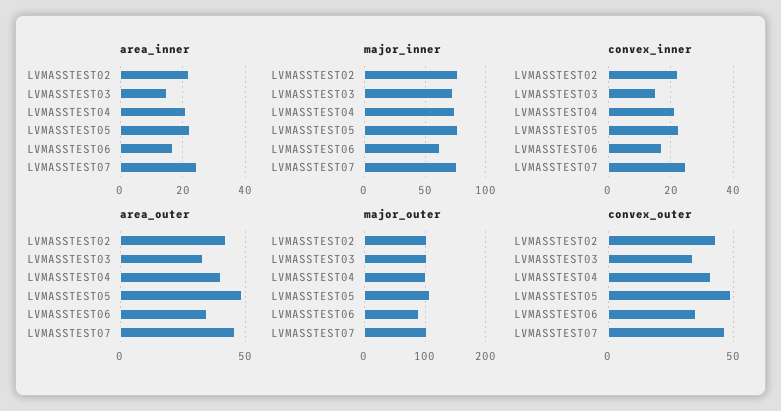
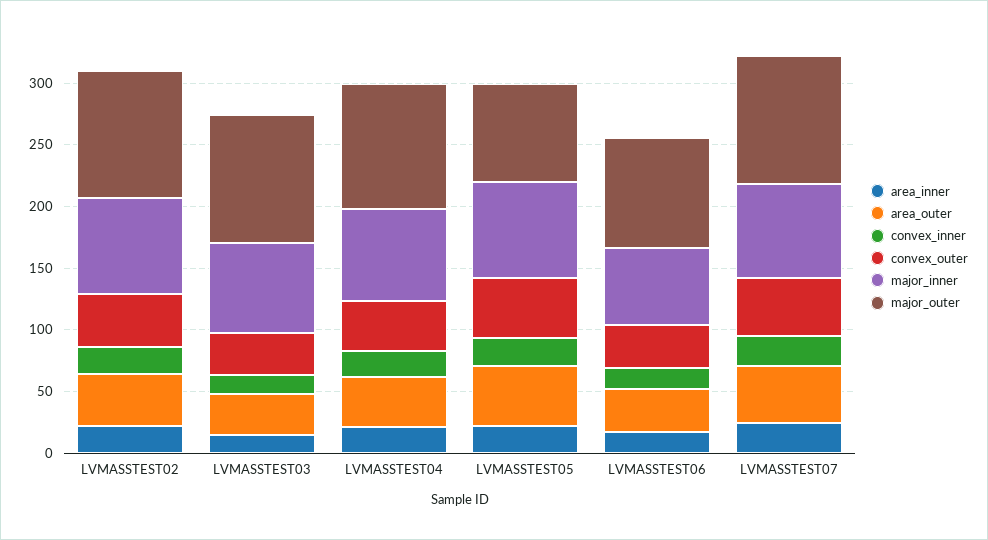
  {
    "area_inner": {
      "LVMASSTEST02": 22,
      "LVMASSTEST03": 14,
      "LVMASSTEST04": 22,
      "LVMASSTEST05": 22,
      "LVMASSTEST06": 16,
      "LVMASSTEST07": 24
    },
    "major_inner": {
      "LVMASSTEST02": 75,
      "LVMASSTEST03": 75,
      "LVMASSTEST04": 75,
      "LVMASSTEST05": 75,
      "LVMASSTEST06": 60,
      "LVMASSTEST07": 75
    },
    "convex_inner": {
      "LVMASSTEST02": 22,
      "LVMASSTEST03": 16,
      "LVMASSTEST04": 22,
      "LVMASSTEST05": 22,
      "LVMASSTEST06": 18,
      "LVMASSTEST07": 24
    },
    "area_outer": {
      "LVMASSTEST02": 40,
      "LVMASSTEST03": 35,
      "LVMASSTEST04": 40,
      "LVMASSTEST05": 50,
      "LVMASSTEST06": 35,
      "LVMASSTEST07": 45
    },
    "major_outer": {
      "LVMASSTEST02": 100,
      "LVMASSTEST03": 100,
      "LVMASSTEST04": 100,
-     "LVMASSTEST05": 110,
+     "LVMASSTEST05": 80,
      "LVMASSTEST06": 90,
      "LVMASSTEST07": 100
    },
    "convex_outer": {
      "LVMASSTEST02": 45,
      "LVMASSTEST03": 35,
      "LVMASSTEST04": 40,
      "LVMASSTEST05": 50,
      "LVMASSTEST06": 35,
      "LVMASSTEST07": 45
    }
  }

